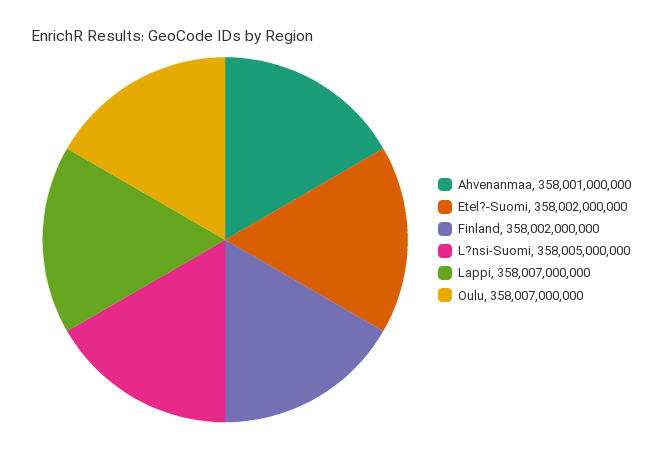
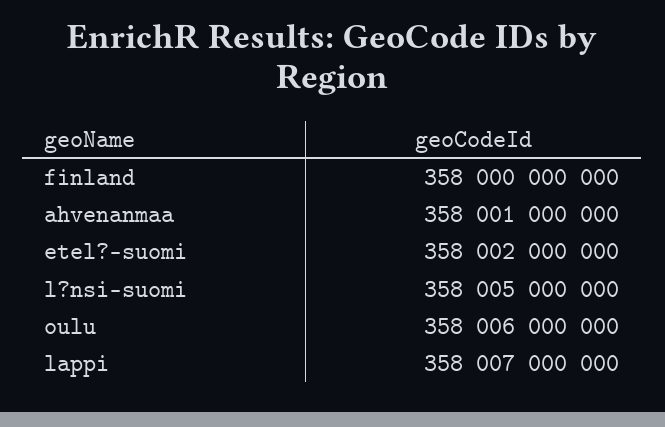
  {
    "Ahvenanmaa": 358001000000,
    "Etel?-Suomi": 358002000000,
-   "Finland": 358002000000,
+   "Finland": 358000000000,
    "L?nsi-Suomi": 358005000000,
    "Lappi": 358007000000,
-   "Oulu": 358007000000
+   "Oulu": 358006000000
  }

